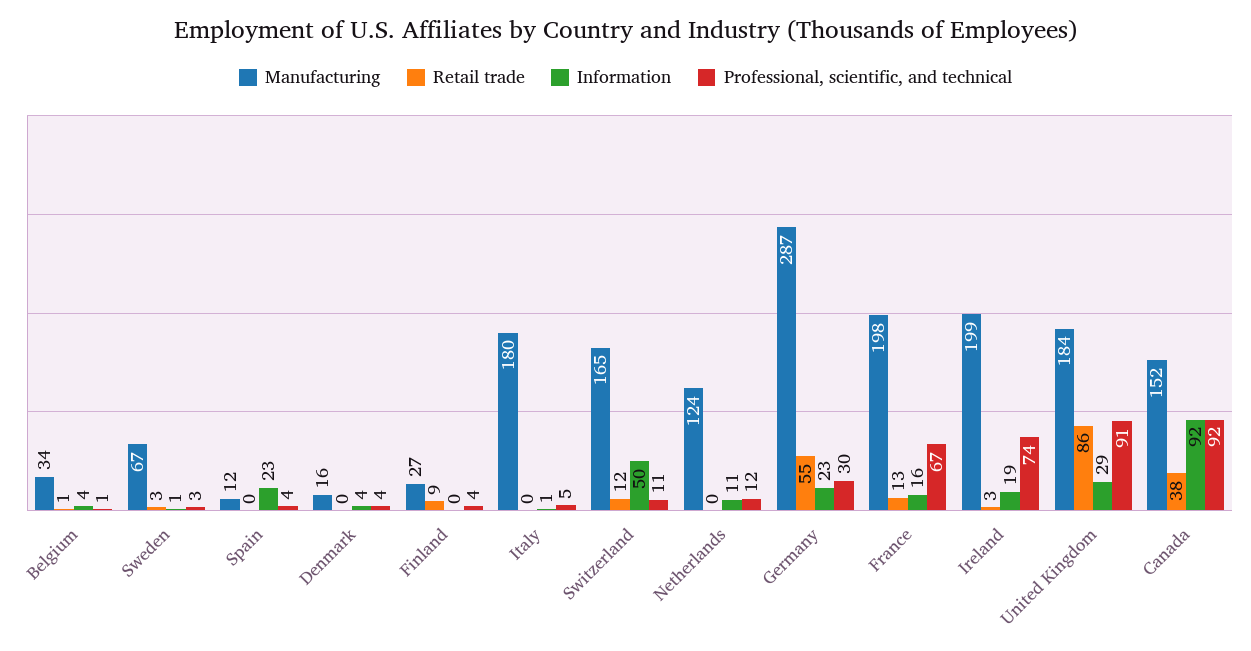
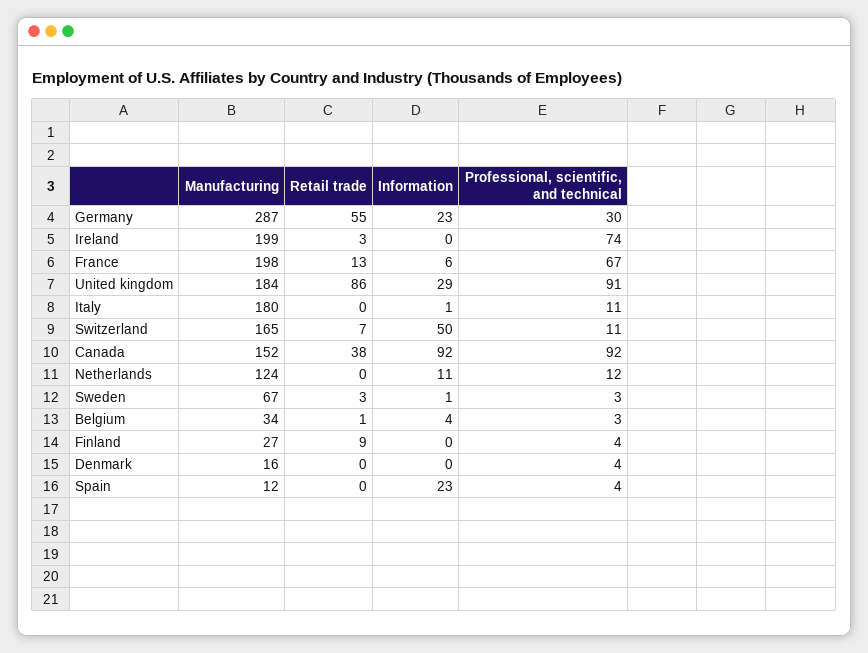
  {
    "Manufacturing": {
      "Belgium": 34,
      "Sweden": 67,
      "Spain": 12,
      "Denmark": 16,
      "Finland": 27,
      "Italy": 180,
      "Switzerland": 165,
      "Netherlands": 124,
      "Germany": 287,
      "France": 198,
      "Ireland": 199,
      "United Kingdom": 184,
      "Canada": 152
    },
    "Retail trade": {
      "Belgium": 1,
      "Sweden": 3,
      "Spain": 0,
      "Denmark": 0,
      "Finland": 9,
      "Italy": 0,
-     "Switzerland": 12,
+     "Switzerland": 7,
      "Netherlands": 0,
      "Germany": 55,
      "France": 13,
      "Ireland": 3,
      "United Kingdom": 86,
      "Canada": 38
    },
    "Information": {
      "Belgium": 4,
      "Sweden": 1,
      "Spain": 23,
-     "Denmark": 4,
+     "Denmark": 0,
      "Finland": 0,
      "Italy": 1,
      "Switzerland": 50,
      "Netherlands": 11,
      "Germany": 23,
-     "France": 16,
+     "France": 6,
-     "Ireland": 19,
+     "Ireland": 0,
      "United Kingdom": 29,
      "Canada": 92
    },
    "Professional, scientific, and technical": {
-     "Belgium": 1,
+     "Belgium": 3,
      "Sweden": 3,
      "Spain": 4,
      "Denmark": 4,
      "Finland": 4,
-     "Italy": 5,
+     "Italy": 11,
      "Switzerland": 11,
      "Netherlands": 12,
      "Germany": 30,
      "France": 67,
      "Ireland": 74,
      "United Kingdom": 91,
      "Canada": 92
    }
  }

